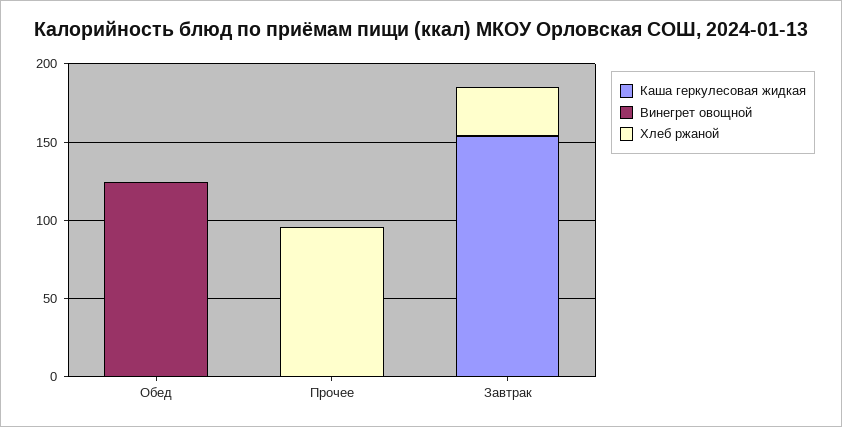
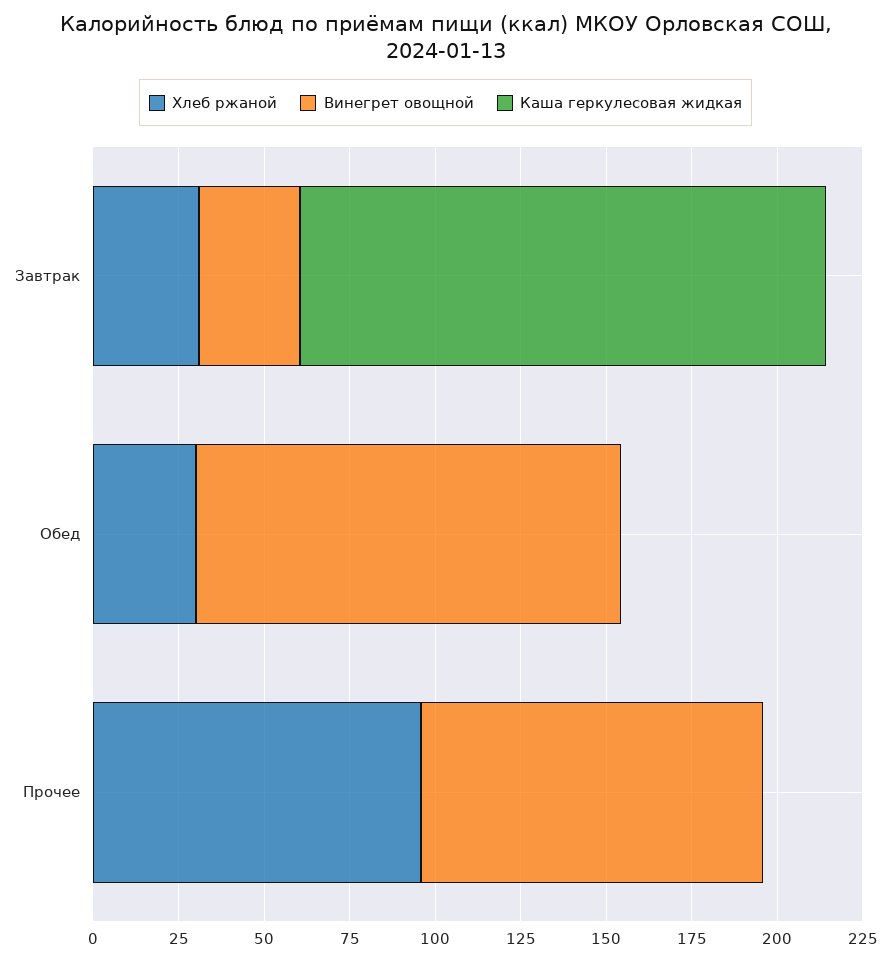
  {
    "Каша геркулесовая жидкая": {
      "Обед": 0,
      "Прочее": 0,
      "Завтрак": 155
    },
    "Винегрет овощной": {
      "Обед": 125,
-     "Прочее": 0,
+     "Прочее": 100,
-     "Завтрак": 0
+     "Завтрак": 30
    },
    "Хлеб ржаной": {
-     "Обед": 0,
+     "Обед": 30,
      "Прочее": 95,
      "Завтрак": 30
    }
  }

